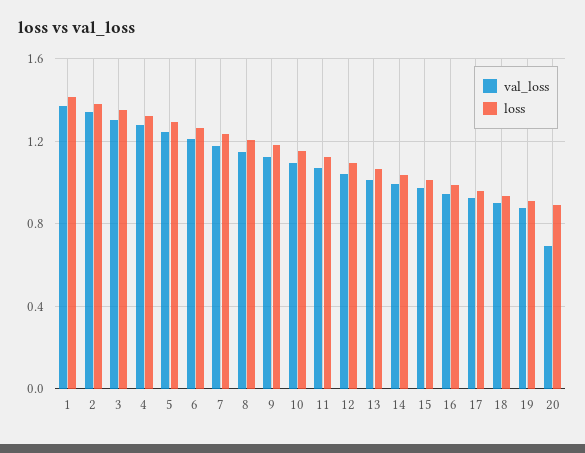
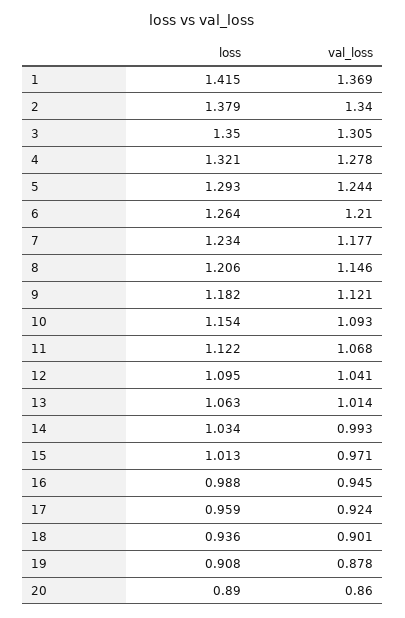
  {
    "val_loss": {
      "1": 1.369,
      "2": 1.34,
      "3": 1.305,
      "4": 1.278,
      "5": 1.244,
      "6": 1.21,
      "7": 1.177,
      "8": 1.146,
      "9": 1.121,
      "10": 1.093,
      "11": 1.068,
      "12": 1.041,
      "13": 1.014,
      "14": 0.993,
      "15": 0.971,
      "16": 0.945,
      "17": 0.924,
      "18": 0.901,
      "19": 0.878,
-     "20": 0.7
+     "20": 0.86
    },
    "loss": {
      "1": 1.415,
      "2": 1.379,
      "3": 1.35,
      "4": 1.321,
      "5": 1.293,
      "6": 1.264,
      "7": 1.234,
      "8": 1.206,
      "9": 1.182,
      "10": 1.154,
      "11": 1.122,
      "12": 1.095,
      "13": 1.063,
      "14": 1.034,
      "15": 1.013,
      "16": 0.988,
      "17": 0.959,
      "18": 0.936,
      "19": 0.908,
      "20": 0.89
    }
  }

